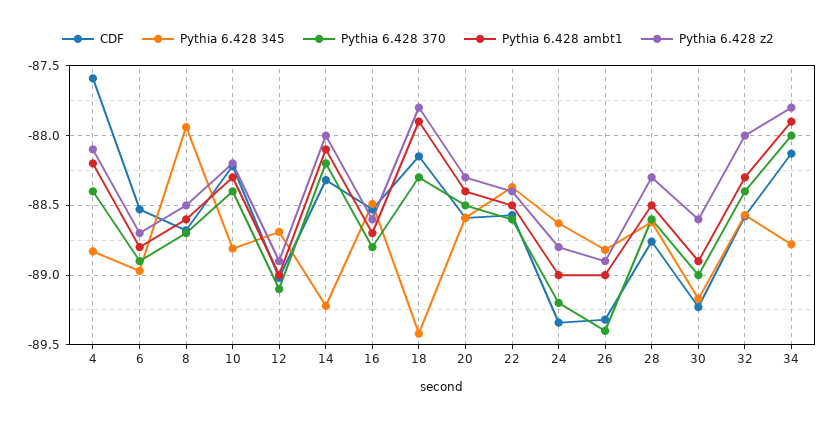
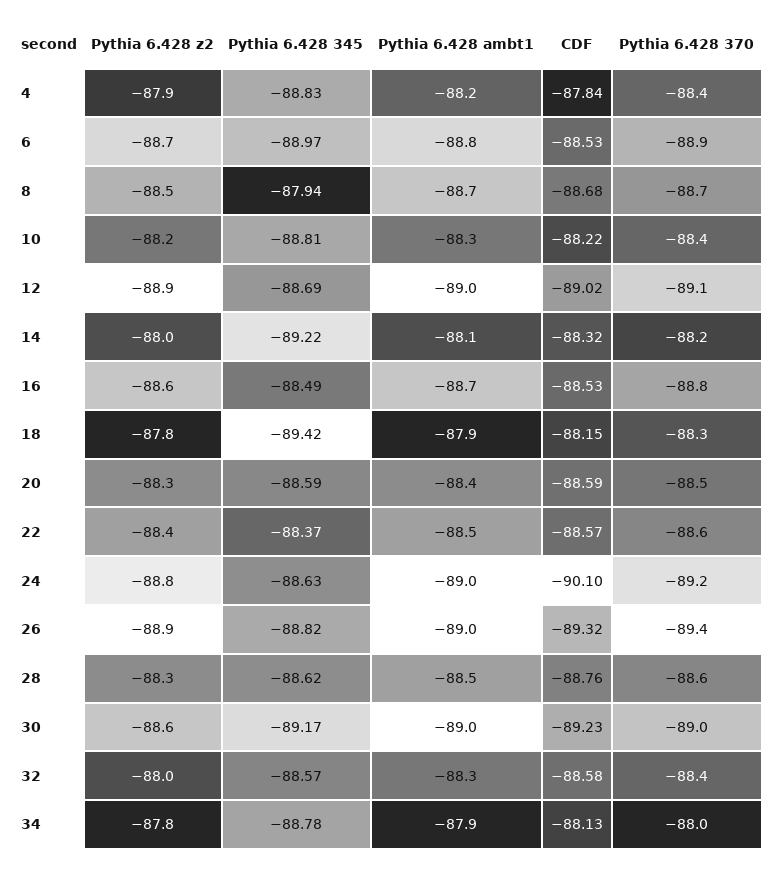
  {
    "CDF": {
-     "4": -87.6,
+     "4": -87.84,
      "6": -88.53,
      "8": -88.68,
      "10": -88.22,
      "12": -89.02,
      "14": -88.32,
      "16": -88.53,
      "18": -88.15,
      "20": -88.59,
      "22": -88.57,
-     "24": -89.35,
+     "24": -90.1,
      "26": -89.32,
      "28": -88.76,
      "30": -89.23,
      "32": -88.58,
      "34": -88.13
    },
    "Pythia 6.428 345": {
      "4": -88.83,
      "6": -88.97,
      "8": -87.94,
      "10": -88.81,
      "12": -88.69,
      "14": -89.22,
      "16": -88.49,
      "18": -89.42,
      "20": -88.59,
      "22": -88.37,
      "24": -88.63,
      "26": -88.82,
      "28": -88.62,
      "30": -89.17,
      "32": -88.57,
      "34": -88.78
    },
    "Pythia 6.428 370": {
      "4": -88.4,
      "6": -88.9,
      "8": -88.7,
      "10": -88.4,
      "12": -89.1,
      "14": -88.2,
      "16": -88.8,
      "18": -88.3,
      "20": -88.5,
      "22": -88.6,
      "24": -89.2,
      "26": -89.4,
      "28": -88.6,
      "30": -89,
      "32": -88.4,
      "34": -88
    },
    "Pythia 6.428 ambt1": {
      "4": -88.2,
      "6": -88.8,
-     "8": -88.6,
+     "8": -88.7,
      "10": -88.3,
      "12": -89,
      "14": -88.1,
      "16": -88.7,
      "18": -87.9,
      "20": -88.4,
      "22": -88.5,
      "24": -89,
      "26": -89,
      "28": -88.5,
-     "30": -88.9,
+     "30": -89,
      "32": -88.3,
      "34": -87.9
    },
    "Pythia 6.428 z2": {
-     "4": -88.1,
+     "4": -87.9,
      "6": -88.7,
      "8": -88.5,
      "10": -88.2,
      "12": -88.9,
      "14": -88,
      "16": -88.6,
      "18": -87.8,
      "20": -88.3,
      "22": -88.4,
      "24": -88.8,
      "26": -88.9,
      "28": -88.3,
      "30": -88.6,
      "32": -88,
      "34": -87.8
    }
  }

